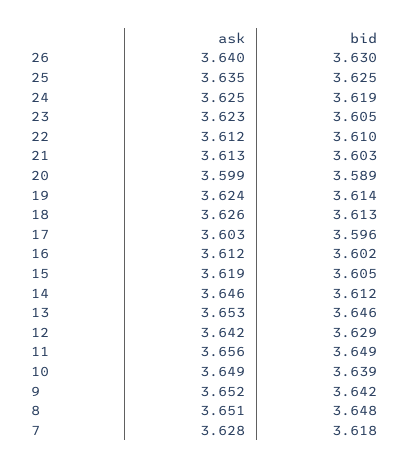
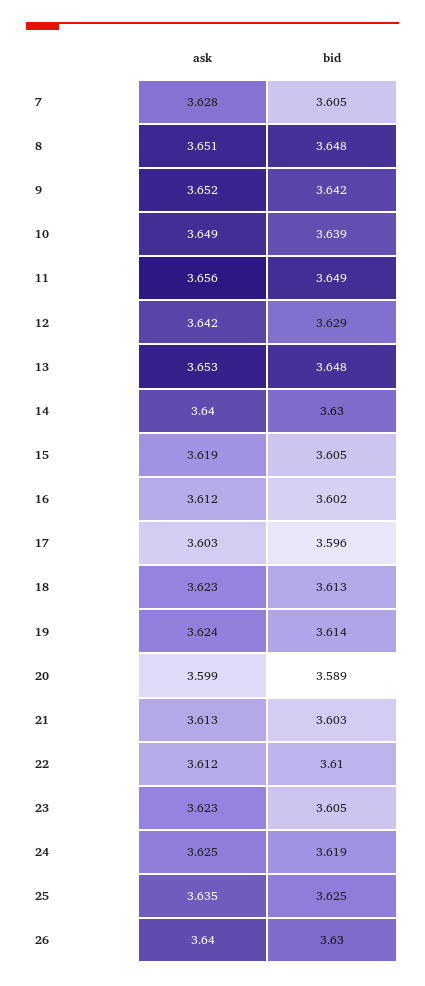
  {
    "ask": {
      "26": 3.64,
      "25": 3.635,
      "24": 3.625,
      "23": 3.623,
      "22": 3.612,
      "21": 3.613,
      "20": 3.599,
      "19": 3.624,
-     "18": 3.626,
+     "18": 3.623,
      "17": 3.603,
      "16": 3.612,
      "15": 3.619,
-     "14": 3.646,
+     "14": 3.64,
      "13": 3.653,
      "12": 3.642,
      "11": 3.656,
      "10": 3.649,
      "9": 3.652,
      "8": 3.651,
      "7": 3.628
    },
    "bid": {
      "26": 3.63,
      "25": 3.625,
      "24": 3.619,
      "23": 3.605,
      "22": 3.61,
      "21": 3.603,
      "20": 3.589,
      "19": 3.614,
      "18": 3.613,
      "17": 3.596,
      "16": 3.602,
      "15": 3.605,
-     "14": 3.612,
+     "14": 3.63,
-     "13": 3.646,
+     "13": 3.648,
      "12": 3.629,
      "11": 3.649,
      "10": 3.639,
      "9": 3.642,
      "8": 3.648,
-     "7": 3.618
+     "7": 3.605
    }
  }

